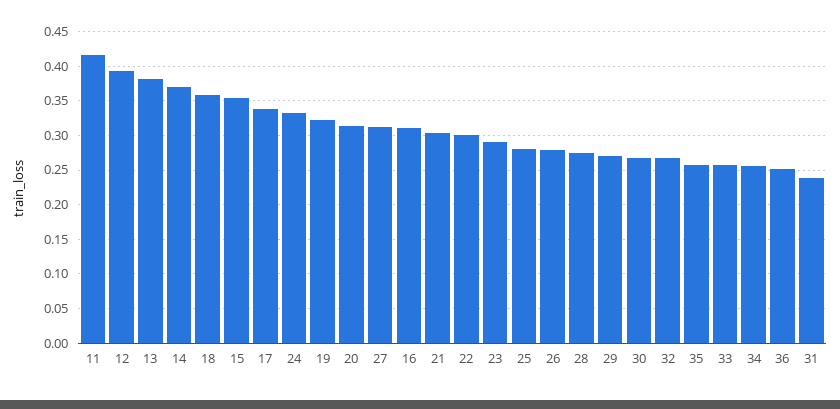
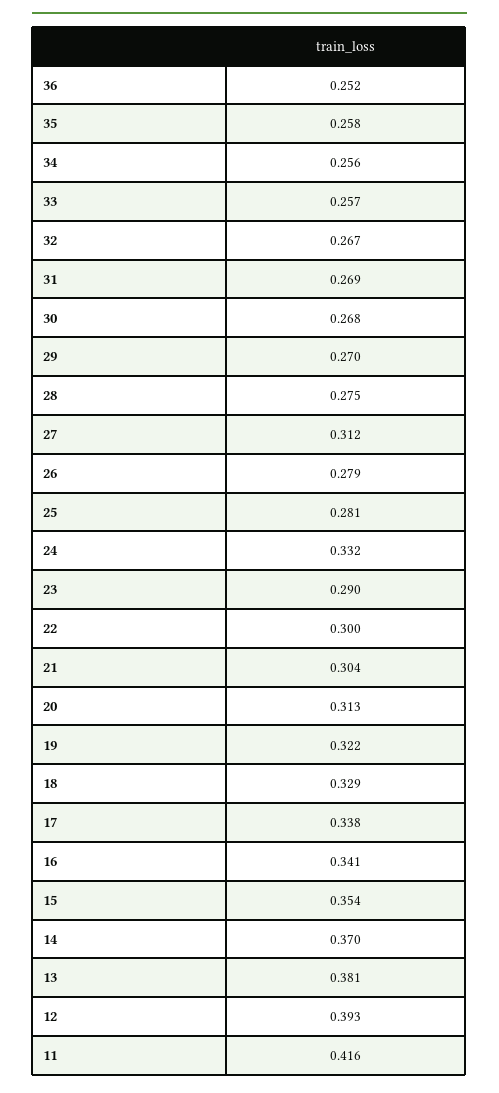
  {
    "11": 0.416,
    "12": 0.393,
    "13": 0.381,
    "14": 0.37,
-   "18": 0.36,
+   "18": 0.329,
    "15": 0.354,
    "17": 0.338,
    "24": 0.332,
    "19": 0.322,
    "20": 0.313,
    "27": 0.312,
-   "16": 0.31,
+   "16": 0.341,
    "21": 0.304,
    "22": 0.3,
    "23": 0.29,
    "25": 0.281,
    "26": 0.279,
    "28": 0.275,
    "29": 0.27,
    "30": 0.268,
    "32": 0.267,
    "35": 0.258,
    "33": 0.257,
    "34": 0.256,
    "36": 0.252,
-   "31": 0.24
+   "31": 0.269
  }

